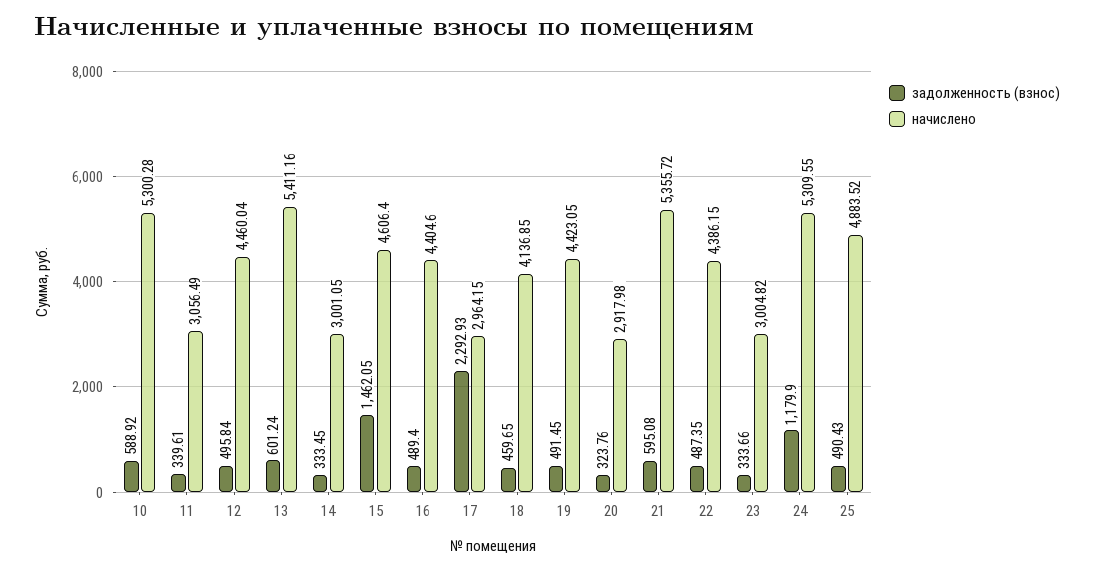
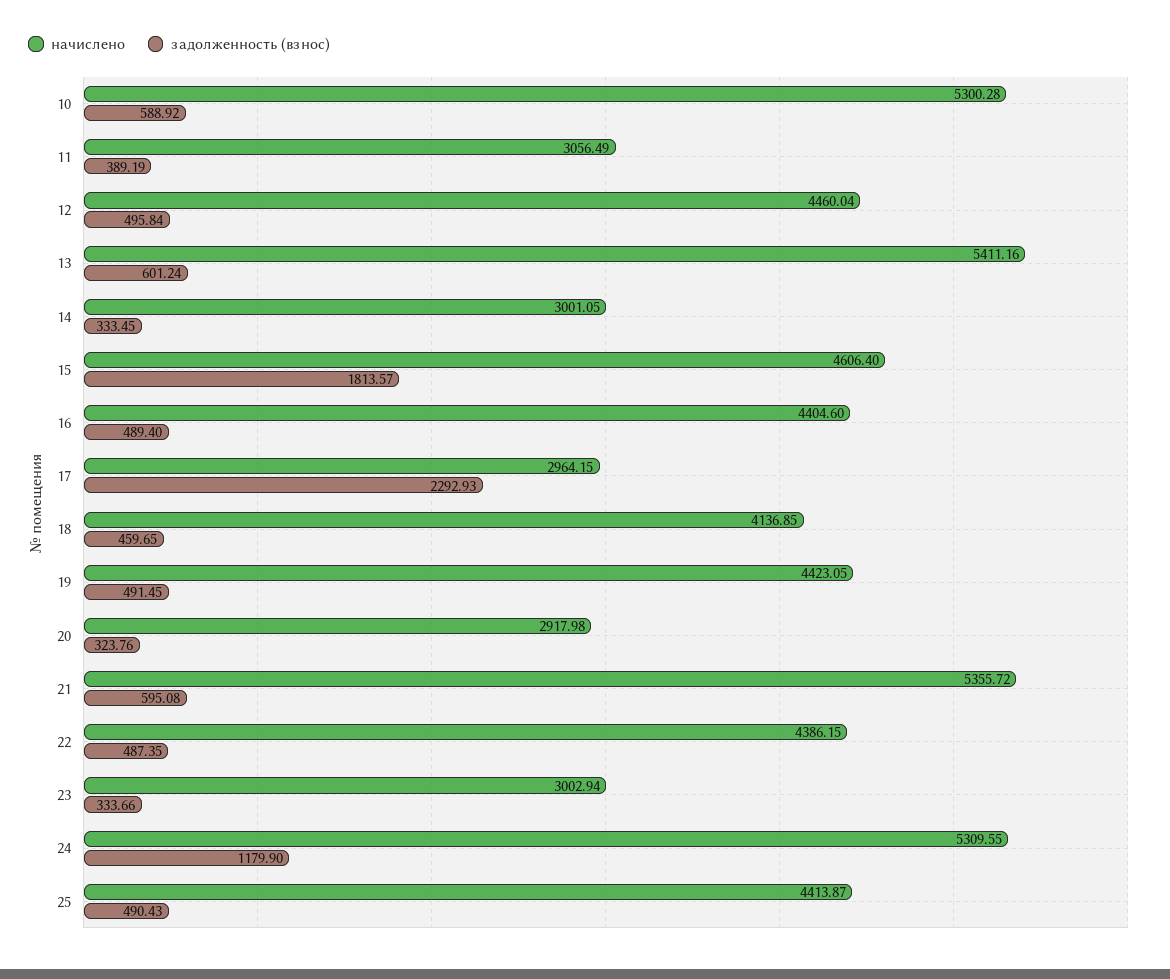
  {
    "задолженность (взнос)": {
      "10": 588.92,
-     "11": 339.61,
+     "11": 389.19,
      "12": 495.84,
      "13": 601.24,
      "14": 333.45,
-     "15": 1462.05,
+     "15": 1813.57,
      "16": 489.4,
      "17": 2292.93,
      "18": 459.65,
      "19": 491.45,
      "20": 323.76,
      "21": 595.08,
      "22": 487.35,
      "23": 333.66,
      "24": 1179.9,
      "25": 490.43
    },
    "начислено": {
      "10": 5300.28,
      "11": 3056.49,
      "12": 4460.04,
      "13": 5411.16,
      "14": 3001.05,
      "15": 4606.4,
      "16": 4404.6,
      "17": 2964.15,
      "18": 4136.85,
      "19": 4423.05,
      "20": 2917.98,
      "21": 5355.72,
      "22": 4386.15,
-     "23": 3004.82,
+     "23": 3002.94,
      "24": 5309.55,
-     "25": 4883.52
+     "25": 4413.87
    }
  }

